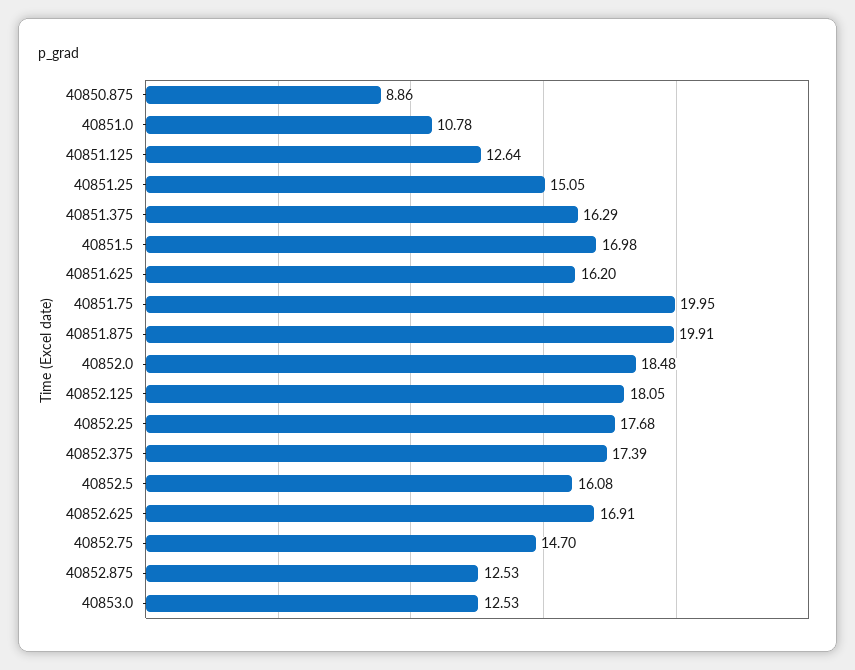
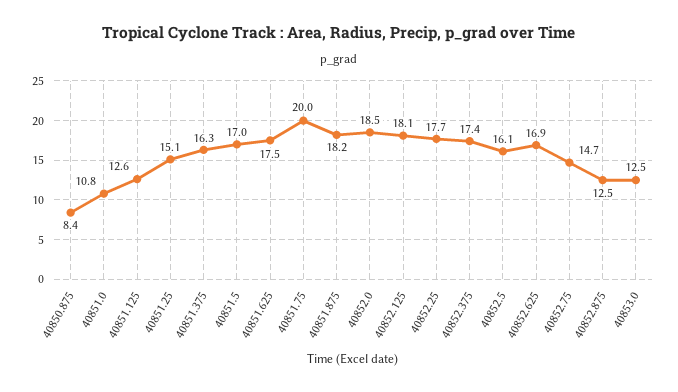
  {
-   "40850.875": 8.86,
+   "40850.875": 8.4,
    "40851.0": 10.78,
    "40851.125": 12.64,
    "40851.25": 15.05,
    "40851.375": 16.29,
    "40851.5": 16.98,
-   "40851.625": 16.2,
+   "40851.625": 17.5,
    "40851.75": 19.95,
-   "40851.875": 19.91,
+   "40851.875": 18.2,
    "40852.0": 18.48,
    "40852.125": 18.05,
    "40852.25": 17.68,
    "40852.375": 17.39,
    "40852.5": 16.08,
    "40852.625": 16.91,
    "40852.75": 14.7,
    "40852.875": 12.53,
    "40853.0": 12.53
  }

